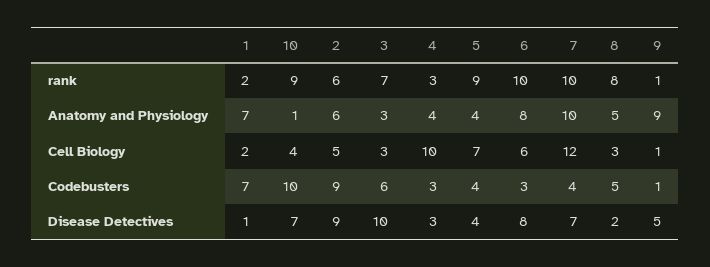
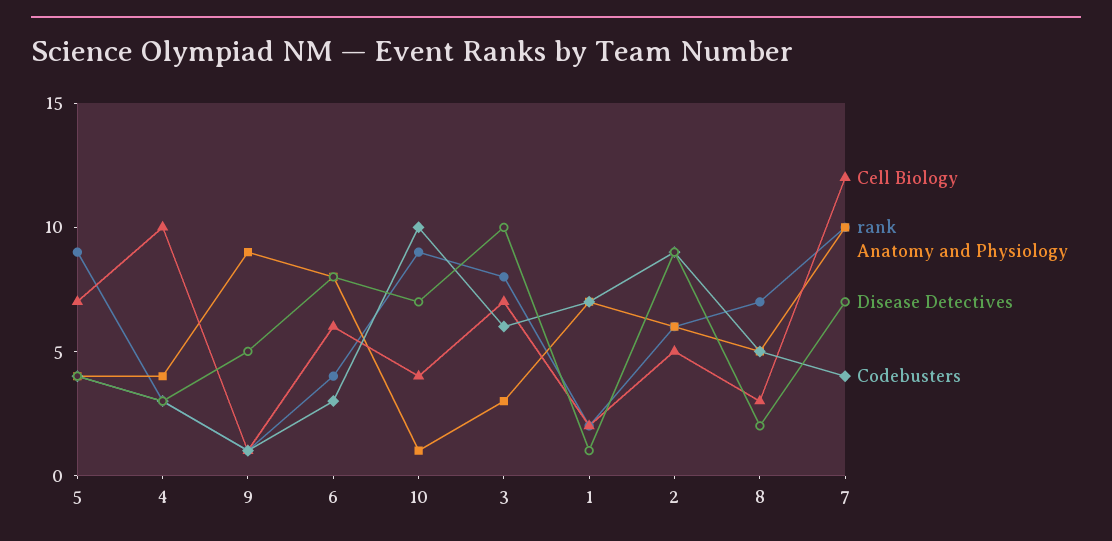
  {
    "rank": {
      "1": 2,
      "10": 9,
      "2": 6,
-     "3": 7,
+     "3": 8,
      "4": 3,
      "5": 9,
-     "6": 10,
+     "6": 4,
      "7": 10,
-     "8": 8,
+     "8": 7,
      "9": 1
    },
    "Anatomy and Physiology": {
      "1": 7,
      "10": 1,
      "2": 6,
      "3": 3,
      "4": 4,
      "5": 4,
      "6": 8,
      "7": 10,
      "8": 5,
      "9": 9
    },
    "Cell Biology": {
      "1": 2,
      "10": 4,
      "2": 5,
-     "3": 3,
+     "3": 7,
      "4": 10,
      "5": 7,
      "6": 6,
      "7": 12,
      "8": 3,
      "9": 1
    },
    "Codebusters": {
      "1": 7,
      "10": 10,
      "2": 9,
      "3": 6,
      "4": 3,
      "5": 4,
      "6": 3,
      "7": 4,
      "8": 5,
      "9": 1
    },
    "Disease Detectives": {
      "1": 1,
      "10": 7,
      "2": 9,
      "3": 10,
      "4": 3,
      "5": 4,
      "6": 8,
      "7": 7,
      "8": 2,
      "9": 5
    }
  }

